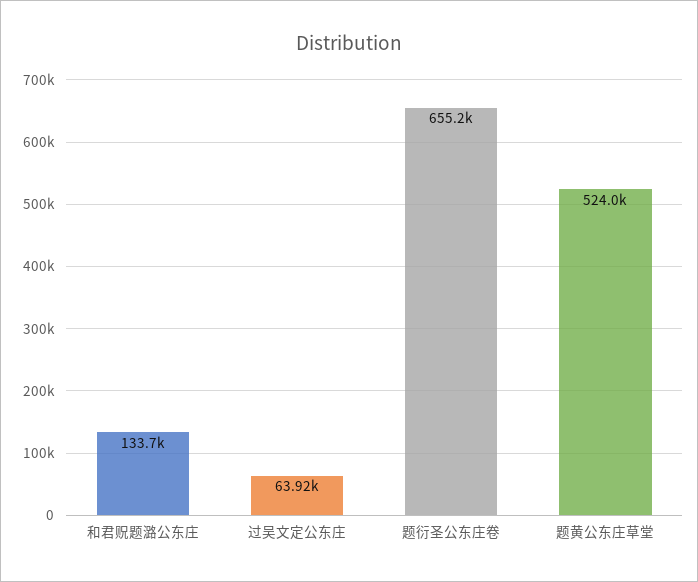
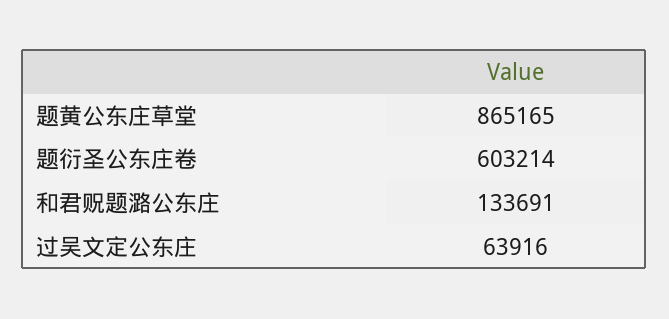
  {
    "和君贶题潞公东庄": 133691,
    "过吴文定公东庄": 63916,
-   "题衍圣公东庄卷": 655200,
+   "题衍圣公东庄卷": 603214,
-   "题黄公东庄草堂": 524000
+   "题黄公东庄草堂": 865165
  }

